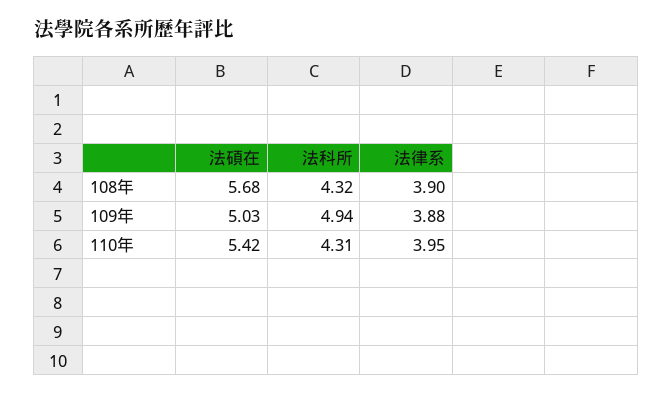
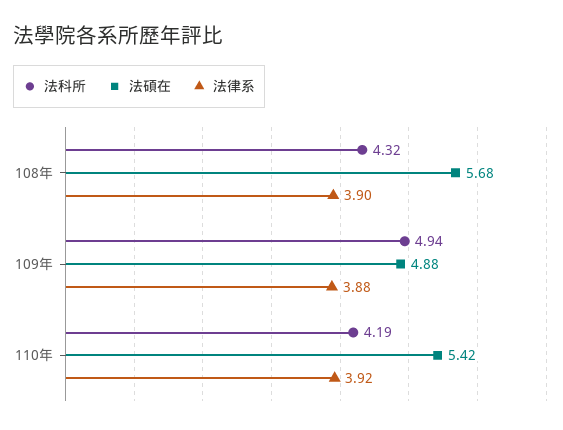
  {
    "法碩在": {
      "108年": 5.68,
-     "109年": 5.03,
+     "109年": 4.88,
      "110年": 5.42
    },
    "法科所": {
      "108年": 4.32,
      "109年": 4.94,
-     "110年": 4.31
+     "110年": 4.19
    },
    "法律系": {
      "108年": 3.9,
      "109年": 3.88,
-     "110年": 3.95
+     "110年": 3.92
    }
  }

